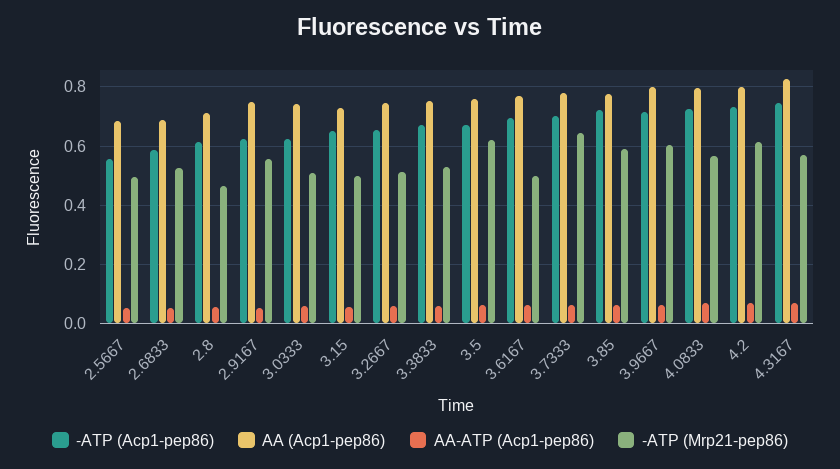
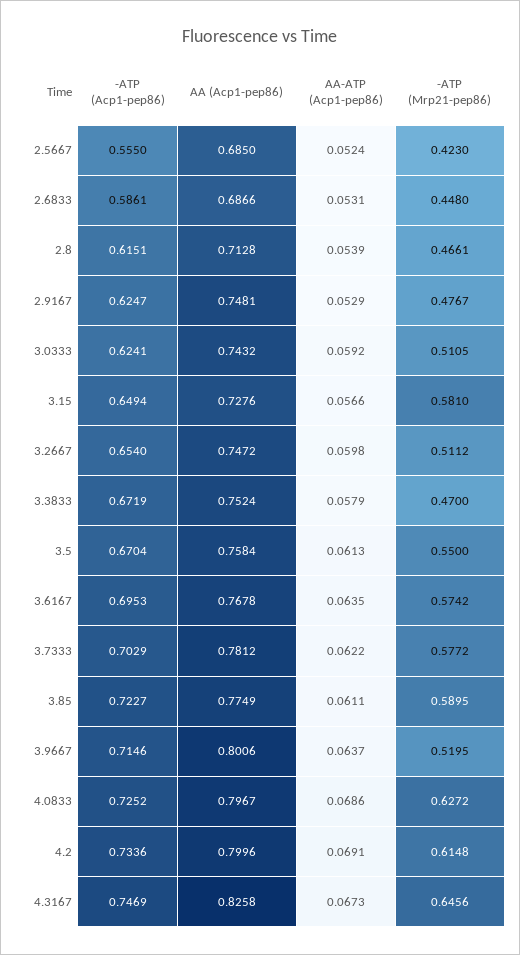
  {
    "-ATP (Acp1-pep86)": {
      "2.5667": 0.555,
      "2.6833": 0.5861,
      "2.8": 0.6151,
      "2.9167": 0.6247,
      "3.0333": 0.6241,
      "3.15": 0.6494,
      "3.2667": 0.654,
      "3.3833": 0.6719,
      "3.5": 0.6704,
      "3.6167": 0.6953,
      "3.7333": 0.7029,
      "3.85": 0.7227,
      "3.9667": 0.7146,
      "4.0833": 0.7252,
      "4.2": 0.7336,
      "4.3167": 0.7469
    },
    "AA (Acp1-pep86)": {
      "2.5667": 0.685,
      "2.6833": 0.6866,
      "2.8": 0.7128,
      "2.9167": 0.7481,
      "3.0333": 0.7432,
      "3.15": 0.7276,
      "3.2667": 0.7472,
      "3.3833": 0.7524,
      "3.5": 0.7584,
      "3.6167": 0.7678,
      "3.7333": 0.7812,
      "3.85": 0.7749,
      "3.9667": 0.8006,
      "4.0833": 0.7967,
      "4.2": 0.7996,
      "4.3167": 0.8258
    },
    "AA-ATP (Acp1-pep86)": {
      "2.5667": 0.0524,
      "2.6833": 0.0531,
      "2.8": 0.0539,
      "2.9167": 0.0529,
      "3.0333": 0.0592,
      "3.15": 0.0566,
      "3.2667": 0.0598,
      "3.3833": 0.0579,
      "3.5": 0.0613,
      "3.6167": 0.0635,
      "3.7333": 0.0622,
      "3.85": 0.0611,
      "3.9667": 0.0637,
      "4.0833": 0.0686,
      "4.2": 0.0691,
      "4.3167": 0.0673
    },
    "-ATP (Mrp21-pep86)": {
-     "2.5667": 0.5,
+     "2.5667": 0.423,
-     "2.6833": 0.525,
+     "2.6833": 0.448,
      "2.8": 0.4661,
-     "2.9167": 0.55,
+     "2.9167": 0.4767,
      "3.0333": 0.5105,
-     "3.15": 0.5,
+     "3.15": 0.581,
      "3.2667": 0.5112,
-     "3.3833": 0.525,
+     "3.3833": 0.47,
-     "3.5": 0.625,
+     "3.5": 0.55,
-     "3.6167": 0.5,
+     "3.6167": 0.5742,
-     "3.7333": 0.65,
+     "3.7333": 0.5772,
      "3.85": 0.5895,
-     "3.9667": 0.6,
+     "3.9667": 0.5195,
-     "4.0833": 0.575,
+     "4.0833": 0.6272,
      "4.2": 0.6148,
-     "4.3167": 0.575
+     "4.3167": 0.6456
    }
  }

